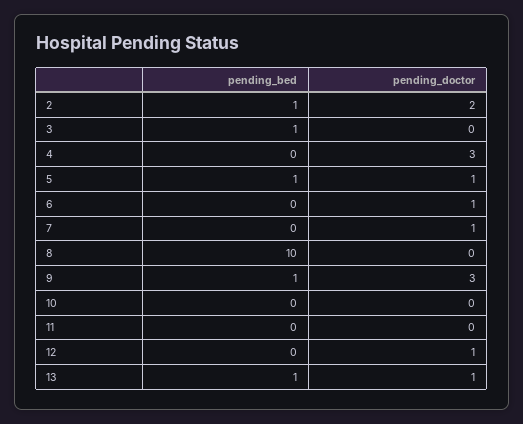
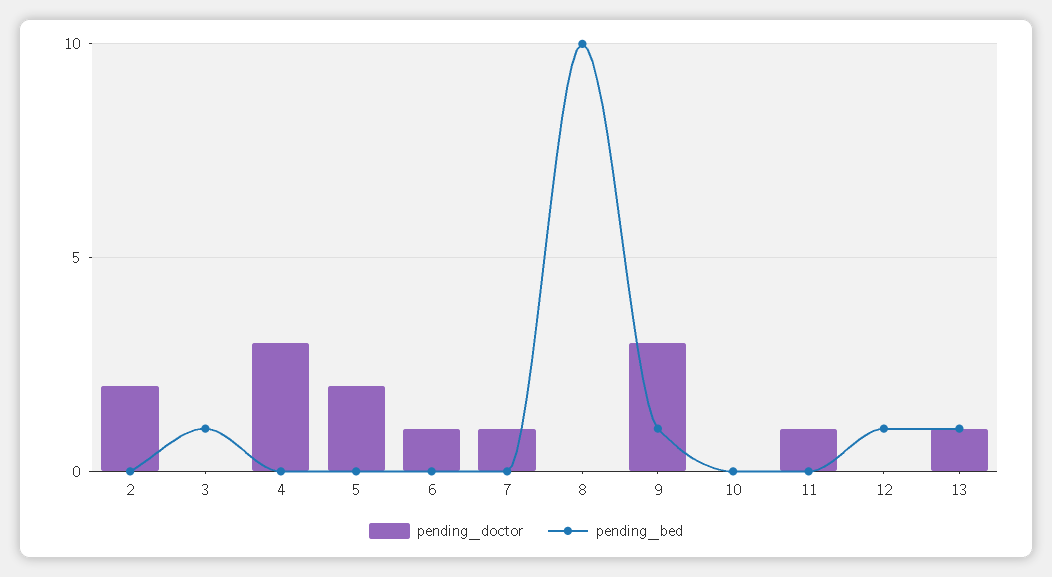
  {
    "pending_bed": {
-     "2": 1,
+     "2": 0,
      "3": 1,
      "4": 0,
-     "5": 1,
+     "5": 0,
      "6": 0,
      "7": 0,
      "8": 10,
      "9": 1,
      "10": 0,
      "11": 0,
-     "12": 0,
+     "12": 1,
      "13": 1
    },
    "pending_doctor": {
      "2": 2,
      "3": 0,
      "4": 3,
-     "5": 1,
+     "5": 2,
      "6": 1,
      "7": 1,
      "8": 0,
      "9": 3,
      "10": 0,
-     "11": 0,
+     "11": 1,
-     "12": 1,
+     "12": 0,
      "13": 1
    }
  }

